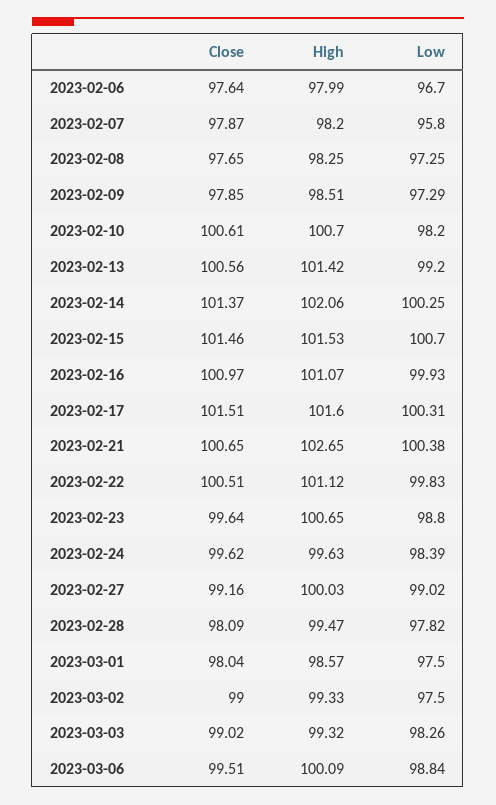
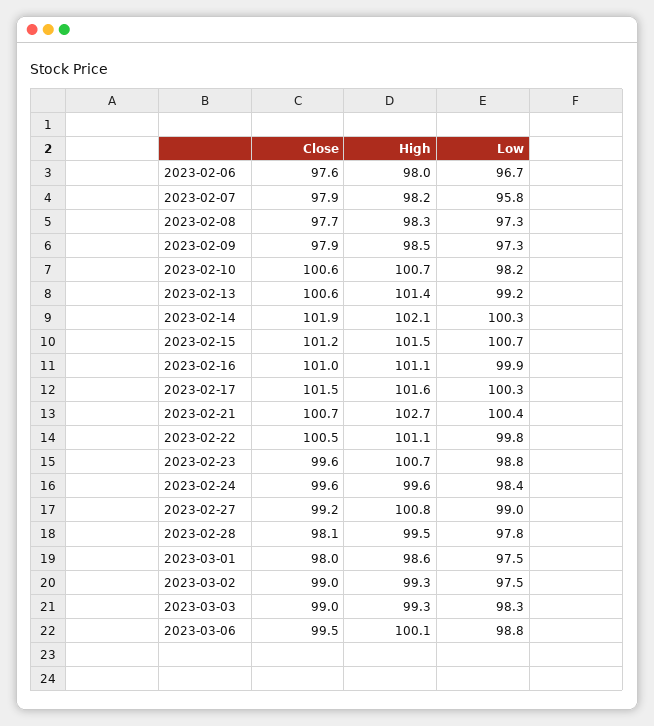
  {
    "Close": {
      "2023-02-06": 97.64,
      "2023-02-07": 97.87,
      "2023-02-08": 97.65,
      "2023-02-09": 97.85,
      "2023-02-10": 100.61,
      "2023-02-13": 100.56,
-     "2023-02-14": 101.37,
+     "2023-02-14": 101.9,
-     "2023-02-15": 101.46,
+     "2023-02-15": 101.2,
      "2023-02-16": 100.97,
      "2023-02-17": 101.51,
      "2023-02-21": 100.65,
      "2023-02-22": 100.51,
      "2023-02-23": 99.64,
      "2023-02-24": 99.62,
      "2023-02-27": 99.16,
      "2023-02-28": 98.09,
      "2023-03-01": 98.04,
      "2023-03-02": 99,
      "2023-03-03": 99.02,
      "2023-03-06": 99.51
    },
    "High": {
      "2023-02-06": 97.99,
      "2023-02-07": 98.2,
      "2023-02-08": 98.25,
      "2023-02-09": 98.51,
      "2023-02-10": 100.7,
      "2023-02-13": 101.42,
      "2023-02-14": 102.06,
      "2023-02-15": 101.53,
      "2023-02-16": 101.07,
      "2023-02-17": 101.6,
      "2023-02-21": 102.65,
      "2023-02-22": 101.12,
      "2023-02-23": 100.65,
      "2023-02-24": 99.63,
-     "2023-02-27": 100.03,
+     "2023-02-27": 100.8,
      "2023-02-28": 99.47,
      "2023-03-01": 98.57,
      "2023-03-02": 99.33,
      "2023-03-03": 99.32,
      "2023-03-06": 100.09
    },
    "Low": {
      "2023-02-06": 96.7,
      "2023-02-07": 95.8,
      "2023-02-08": 97.25,
      "2023-02-09": 97.29,
      "2023-02-10": 98.2,
      "2023-02-13": 99.2,
      "2023-02-14": 100.25,
      "2023-02-15": 100.7,
      "2023-02-16": 99.93,
      "2023-02-17": 100.31,
      "2023-02-21": 100.38,
      "2023-02-22": 99.83,
      "2023-02-23": 98.8,
      "2023-02-24": 98.39,
      "2023-02-27": 99.02,
      "2023-02-28": 97.82,
      "2023-03-01": 97.5,
      "2023-03-02": 97.5,
      "2023-03-03": 98.26,
      "2023-03-06": 98.84
    }
  }

